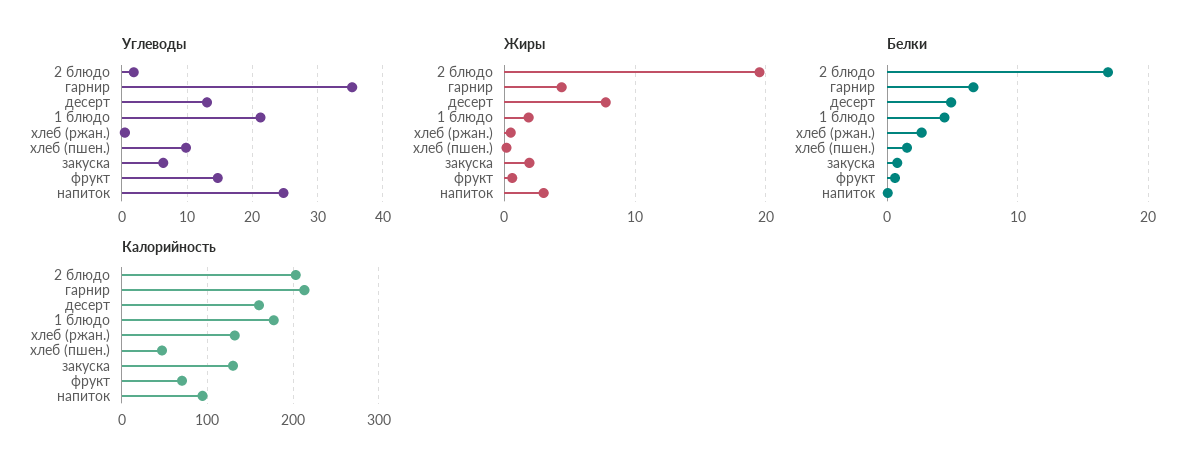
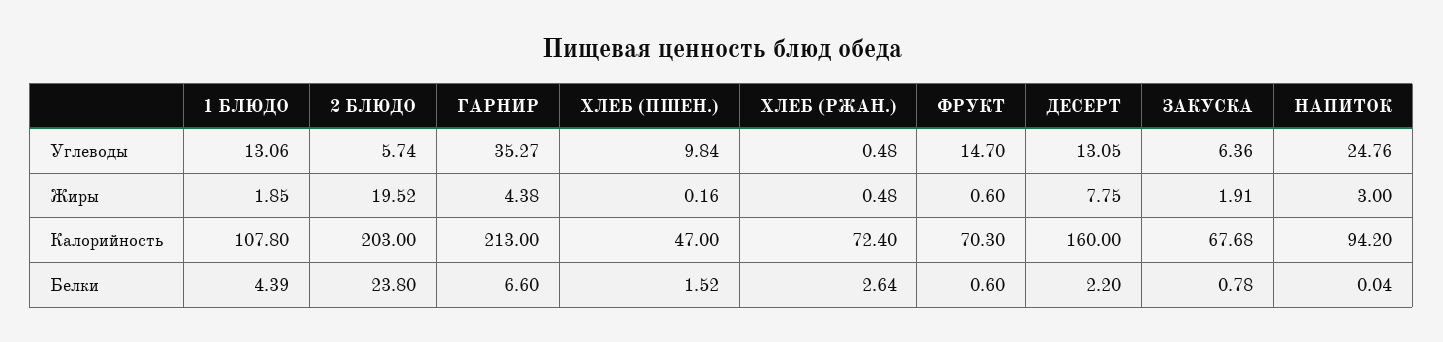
  {
    "Углеводы": {
-     "2 блюдо": 2,
+     "2 блюдо": 5.74,
      "гарнир": 35.27,
      "десерт": 13.05,
-     "1 блюдо": 21,
+     "1 блюдо": 13.06,
      "хлеб (ржан.)": 0.48,
      "хлеб (пшен.)": 9.84,
      "закуска": 6.36,
      "фрукт": 14.7,
      "напиток": 24.76
    },
    "Жиры": {
      "2 блюдо": 19.52,
      "гарнир": 4.38,
      "десерт": 7.75,
      "1 блюдо": 1.85,
      "хлеб (ржан.)": 0.48,
      "хлеб (пшен.)": 0.16,
      "закуска": 1.91,
      "фрукт": 0.6,
      "напиток": 3
    },
    "Белки": {
-     "2 блюдо": 17,
+     "2 блюдо": 23.8,
      "гарнир": 6.6,
-     "десерт": 5,
+     "десерт": 2.2,
      "1 блюдо": 4.39,
      "хлеб (ржан.)": 2.64,
      "хлеб (пшен.)": 1.52,
      "закуска": 0.78,
      "фрукт": 0.6,
      "напиток": 0.04
    },
    "Калорийность": {
      "2 блюдо": 203,
      "гарнир": 213,
      "десерт": 160,
-     "1 блюдо": 180,
+     "1 блюдо": 107.8,
-     "хлеб (ржан.)": 130,
+     "хлеб (ржан.)": 72.4,
      "хлеб (пшен.)": 47,
-     "закуска": 130,
+     "закуска": 67.68,
      "фрукт": 70.3,
      "напиток": 94.2
    }
  }

